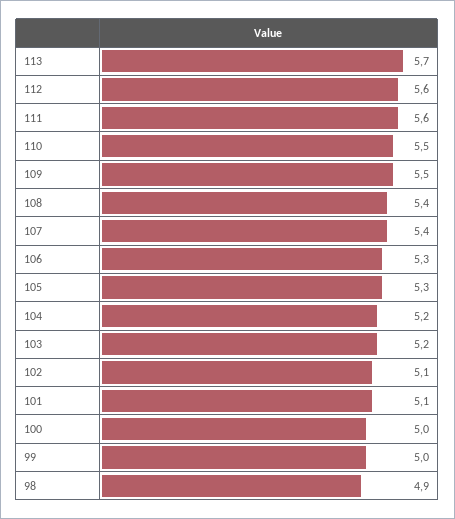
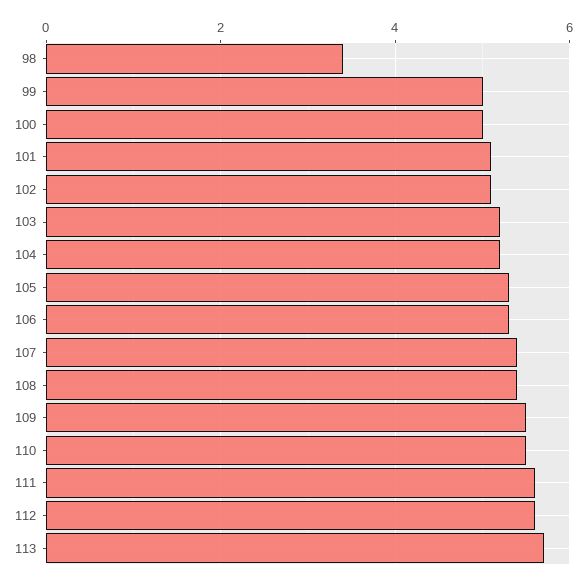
  {
    "113": 5.7,
    "112": 5.6,
    "111": 5.6,
    "110": 5.5,
    "109": 5.5,
    "108": 5.4,
    "107": 5.4,
    "106": 5.3,
    "105": 5.3,
    "104": 5.2,
    "103": 5.2,
    "102": 5.1,
    "101": 5.1,
    "100": 5,
    "99": 5,
-   "98": 4.9
+   "98": 3.5
  }

